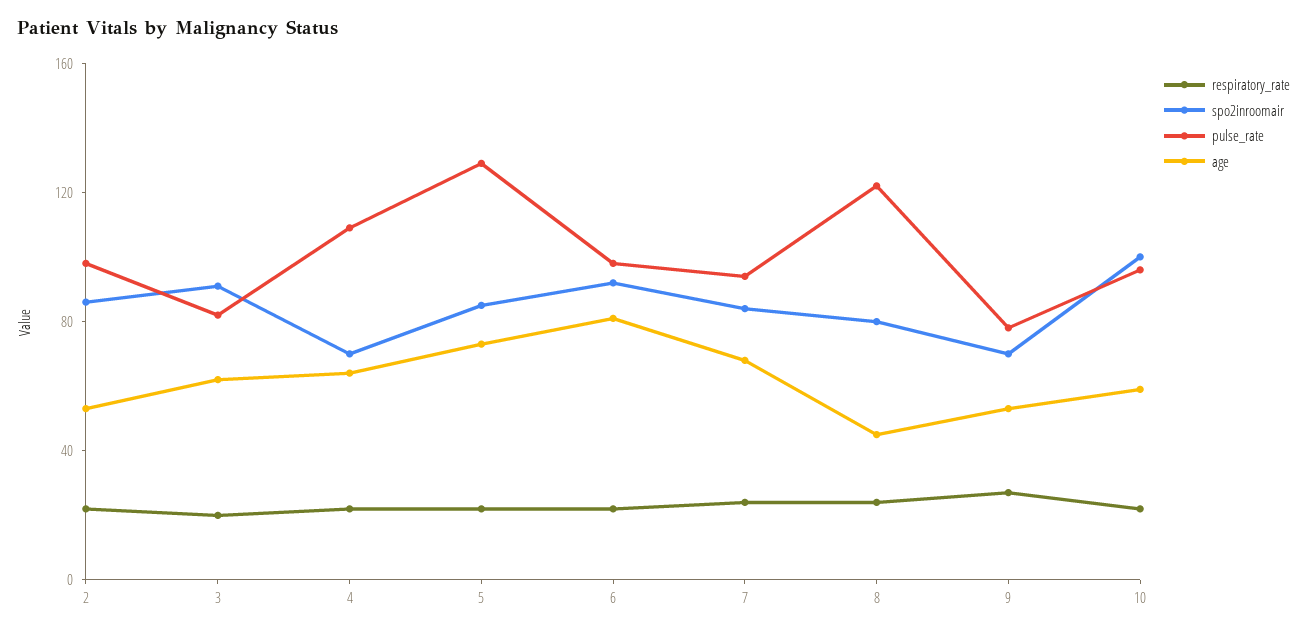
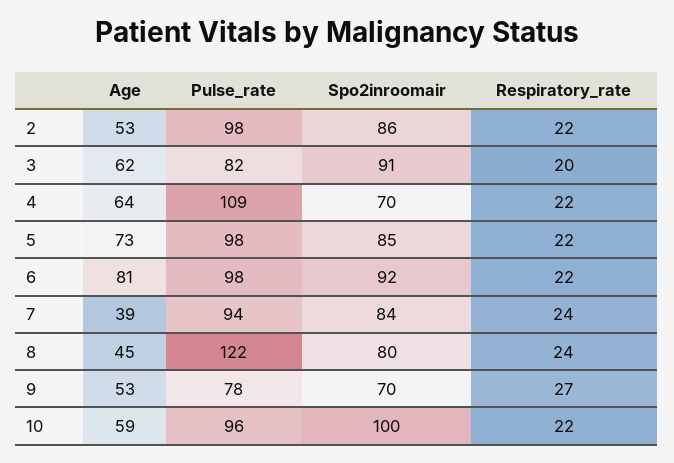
  {
    "respiratory_rate": {
      "2": 22,
      "3": 20,
      "4": 22,
      "5": 22,
      "6": 22,
      "7": 24,
      "8": 24,
      "9": 27,
      "10": 22
    },
    "spo2inroomair": {
      "2": 86,
      "3": 91,
      "4": 70,
      "5": 85,
      "6": 92,
      "7": 84,
      "8": 80,
      "9": 70,
      "10": 100
    },
    "pulse_rate": {
      "2": 98,
      "3": 82,
      "4": 109,
-     "5": 130,
+     "5": 98,
      "6": 98,
      "7": 94,
      "8": 122,
      "9": 78,
      "10": 96
    },
    "age": {
      "2": 53,
      "3": 62,
      "4": 64,
      "5": 73,
      "6": 81,
-     "7": 70,
+     "7": 39,
      "8": 45,
      "9": 53,
      "10": 59
    }
  }

